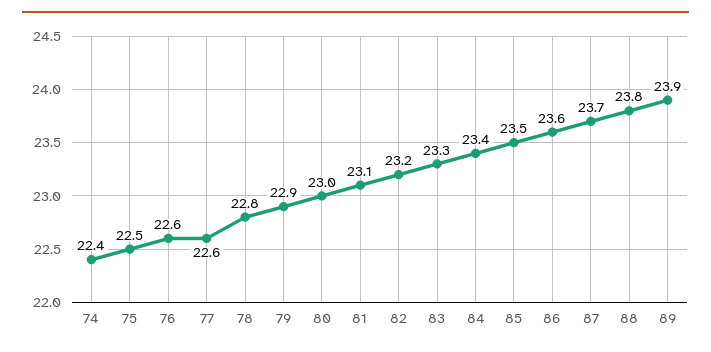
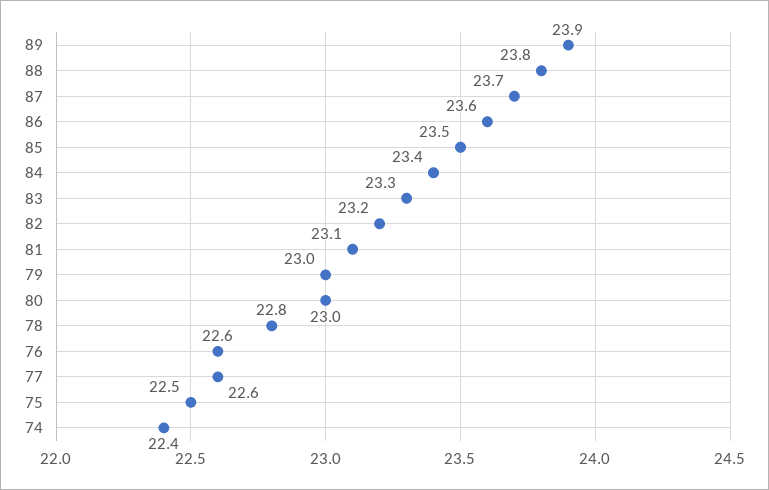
  {
    "74": 22.4,
    "75": 22.5,
    "76": 22.6,
    "77": 22.6,
    "78": 22.8,
-   "79": 22.9,
+   "79": 23,
    "80": 23,
    "81": 23.1,
    "82": 23.2,
    "83": 23.3,
    "84": 23.4,
    "85": 23.5,
    "86": 23.6,
    "87": 23.7,
    "88": 23.8,
    "89": 23.9
  }

